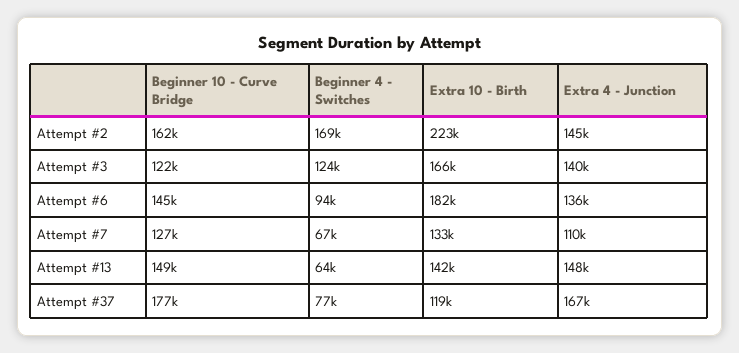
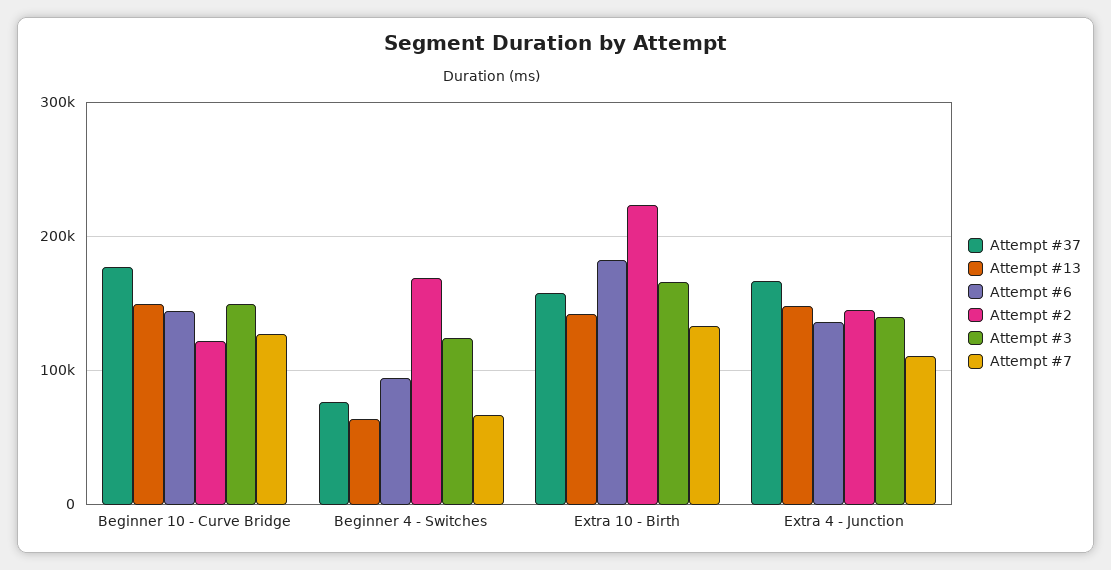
  {
    "Attempt #2": {
-     "Beginner 10 - Curve Bridge": 162000,
+     "Beginner 10 - Curve Bridge": 120000,
      "Beginner 4 - Switches": 169000,
      "Extra 10 - Birth": 223000,
      "Extra 4 - Junction": 145000
    },
    "Attempt #3": {
-     "Beginner 10 - Curve Bridge": 122000,
+     "Beginner 10 - Curve Bridge": 150000,
      "Beginner 4 - Switches": 124000,
      "Extra 10 - Birth": 166000,
      "Extra 4 - Junction": 140000
    },
    "Attempt #6": {
      "Beginner 10 - Curve Bridge": 145000,
      "Beginner 4 - Switches": 94000,
      "Extra 10 - Birth": 182000,
      "Extra 4 - Junction": 136000
    },
    "Attempt #7": {
      "Beginner 10 - Curve Bridge": 127000,
      "Beginner 4 - Switches": 67000,
      "Extra 10 - Birth": 133000,
      "Extra 4 - Junction": 110000
    },
    "Attempt #13": {
      "Beginner 10 - Curve Bridge": 149000,
      "Beginner 4 - Switches": 64000,
      "Extra 10 - Birth": 142000,
      "Extra 4 - Junction": 148000
    },
    "Attempt #37": {
      "Beginner 10 - Curve Bridge": 177000,
      "Beginner 4 - Switches": 77000,
-     "Extra 10 - Birth": 119000,
+     "Extra 10 - Birth": 160000,
      "Extra 4 - Junction": 167000
    }
  }

